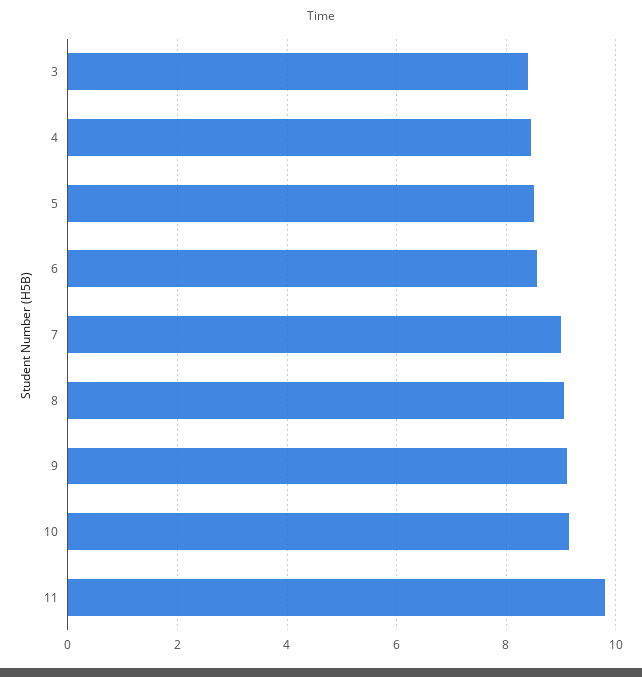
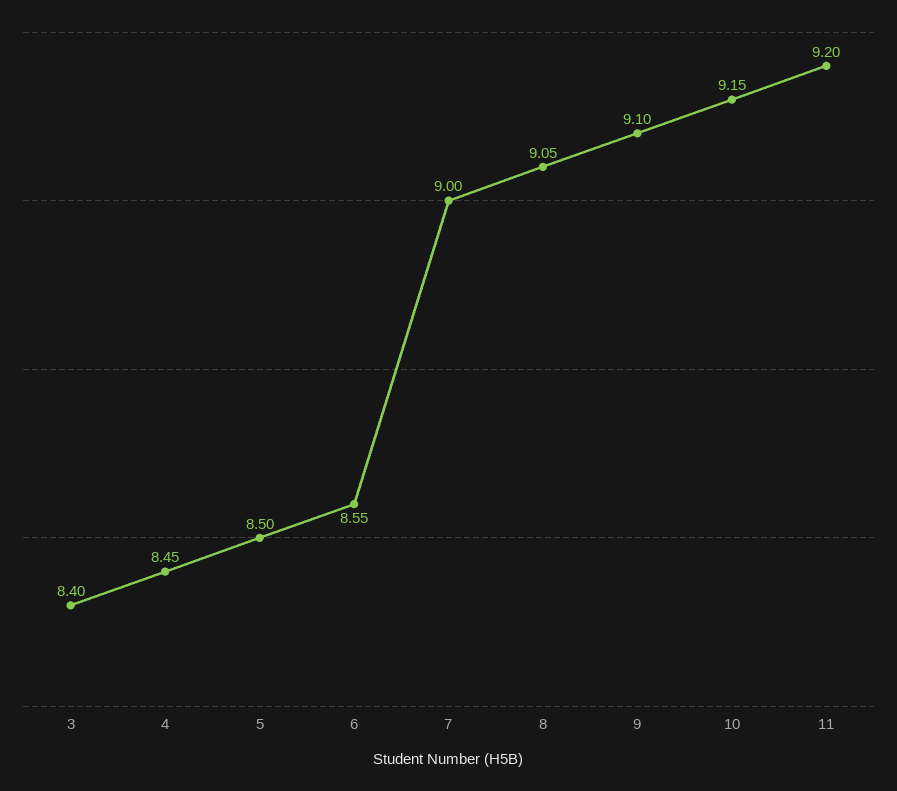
  {
    "3": 8.4,
    "4": 8.45,
    "5": 8.5,
    "6": 8.55,
    "7": 9,
    "8": 9.05,
    "9": 9.1,
    "10": 9.15,
-   "11": 9.8
+   "11": 9.2
  }

